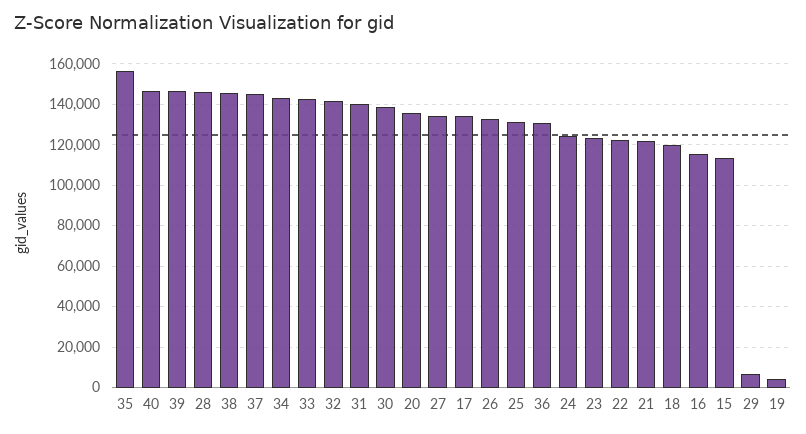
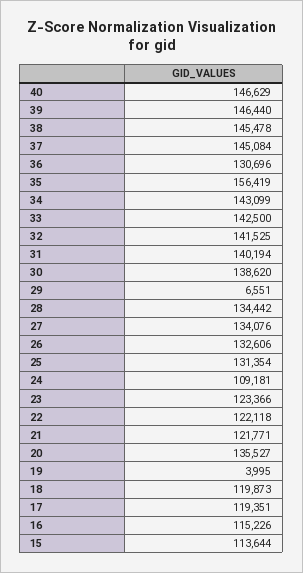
  {
    "35": 156419,
    "40": 146629,
    "39": 146440,
-   "28": 145000,
+   "28": 134442,
    "38": 145478,
    "37": 145084,
    "34": 143099,
    "33": 142500,
    "32": 141525,
    "31": 140194,
    "30": 138620,
    "20": 135527,
    "27": 134076,
-   "17": 135000,
+   "17": 119351,
    "26": 132606,
    "25": 131354,
    "36": 130696,
-   "24": 125000,
+   "24": 109181,
    "23": 123366,
    "22": 122118,
    "21": 121771,
    "18": 119873,
    "16": 115226,
    "15": 113644,
    "29": 6551,
    "19": 3995
  }

